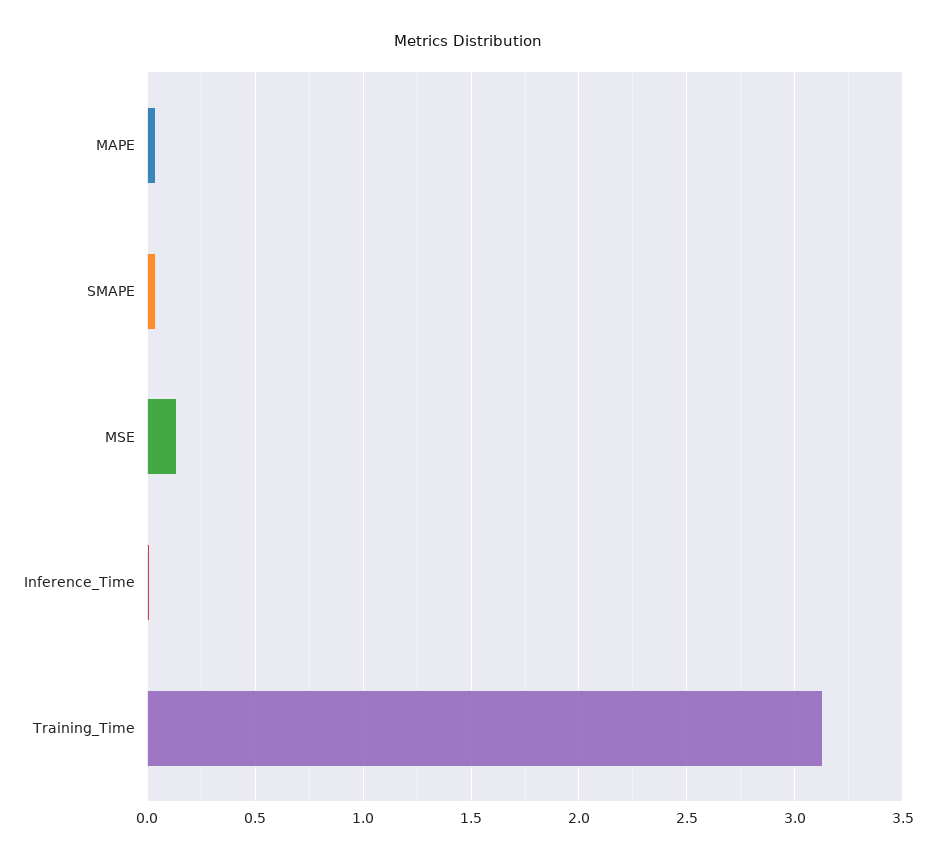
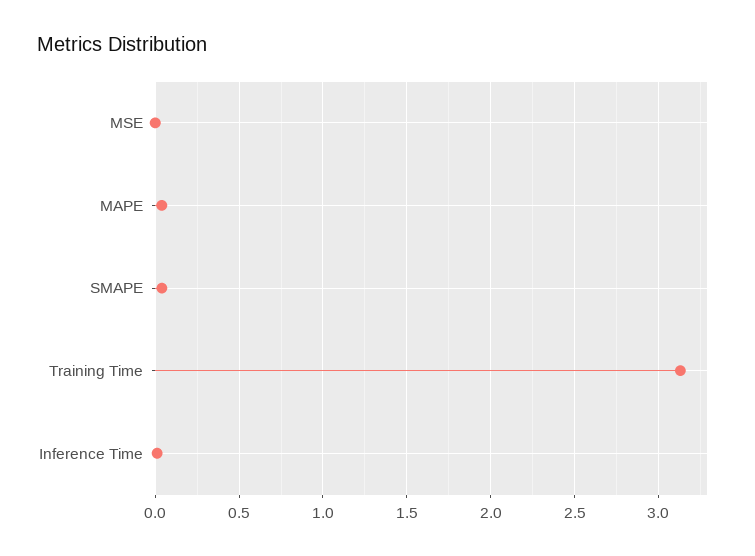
  {
    "MAPE": 0.05,
    "SMAPE": 0.05,
-   "MSE": 0.15,
+   "MSE": 0,
    "Inference_Time": 0,
    "Training_Time": 3.15
  }

